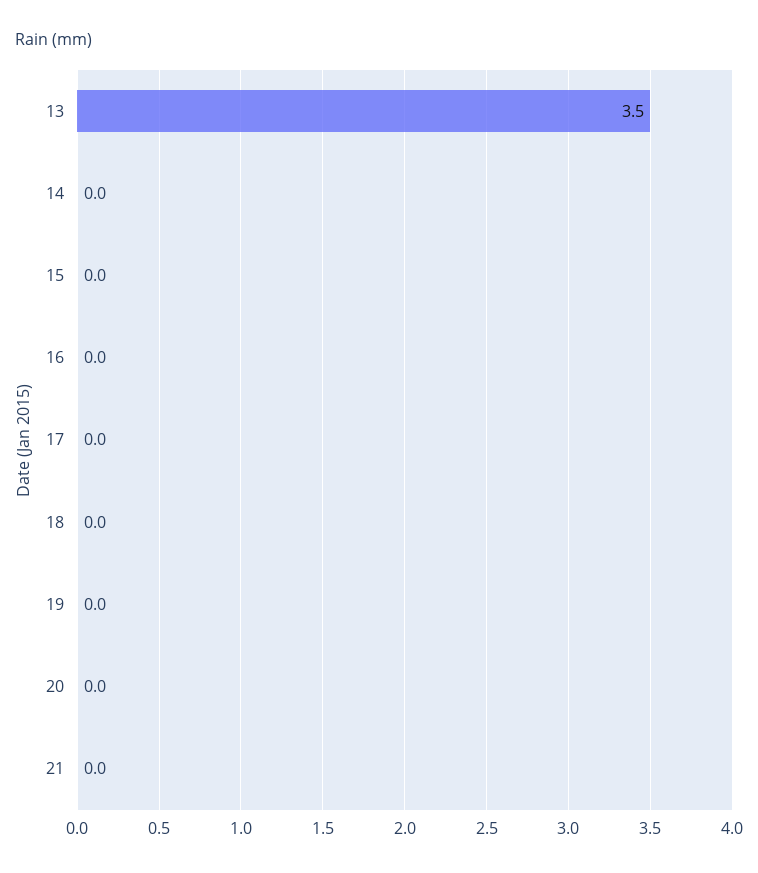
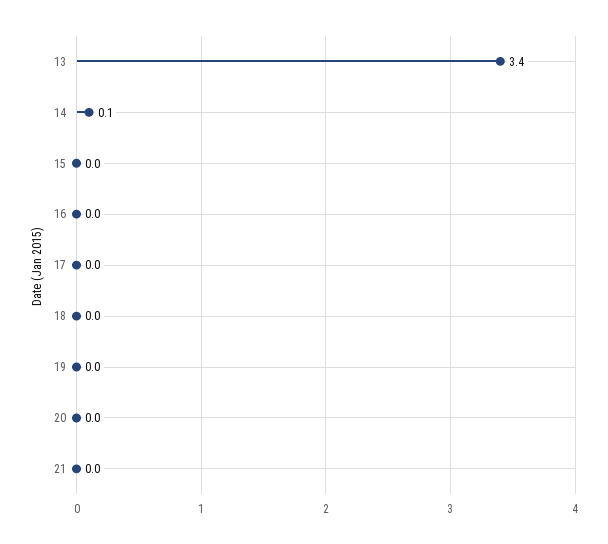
  {
-   "13": 3.5,
+   "13": 3.4,
-   "14": 0,
+   "14": 0.1,
    "15": 0,
    "16": 0,
    "17": 0,
    "18": 0,
    "19": 0,
    "20": 0,
    "21": 0
  }

